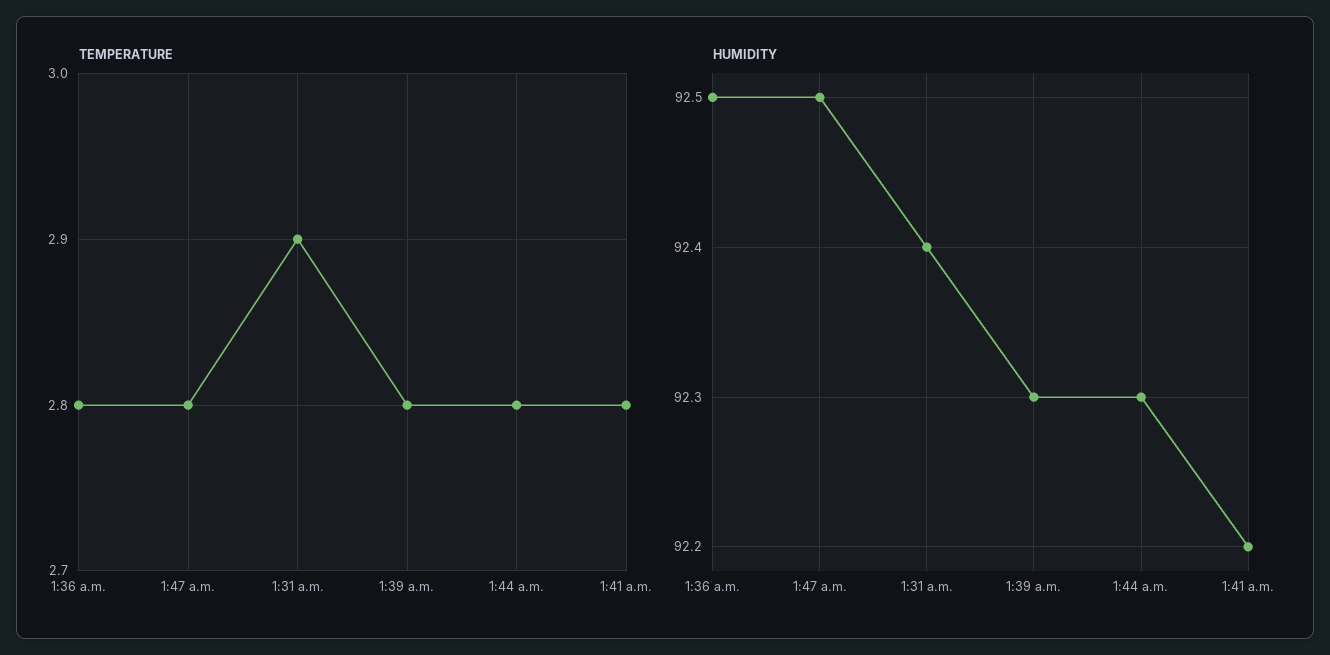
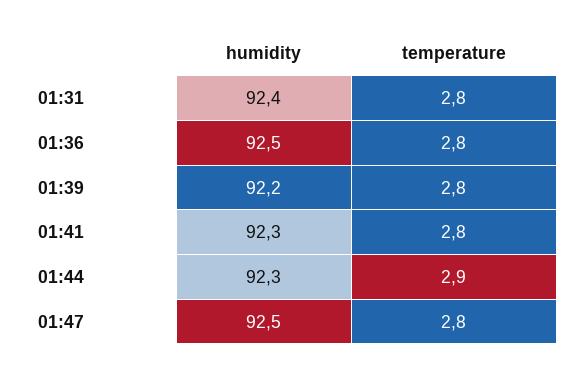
  {
    "TEMPERATURE": {
      "1:36 a.m.": 2.8,
      "1:47 a.m.": 2.8,
-     "1:31 a.m.": 2.9,
+     "1:31 a.m.": 2.8,
      "1:39 a.m.": 2.8,
-     "1:44 a.m.": 2.8,
+     "1:44 a.m.": 2.9,
      "1:41 a.m.": 2.8
    },
    "HUMIDITY": {
      "1:36 a.m.": 92.5,
      "1:47 a.m.": 92.5,
      "1:31 a.m.": 92.4,
-     "1:39 a.m.": 92.3,
+     "1:39 a.m.": 92.2,
      "1:44 a.m.": 92.3,
-     "1:41 a.m.": 92.2
+     "1:41 a.m.": 92.3
    }
  }

